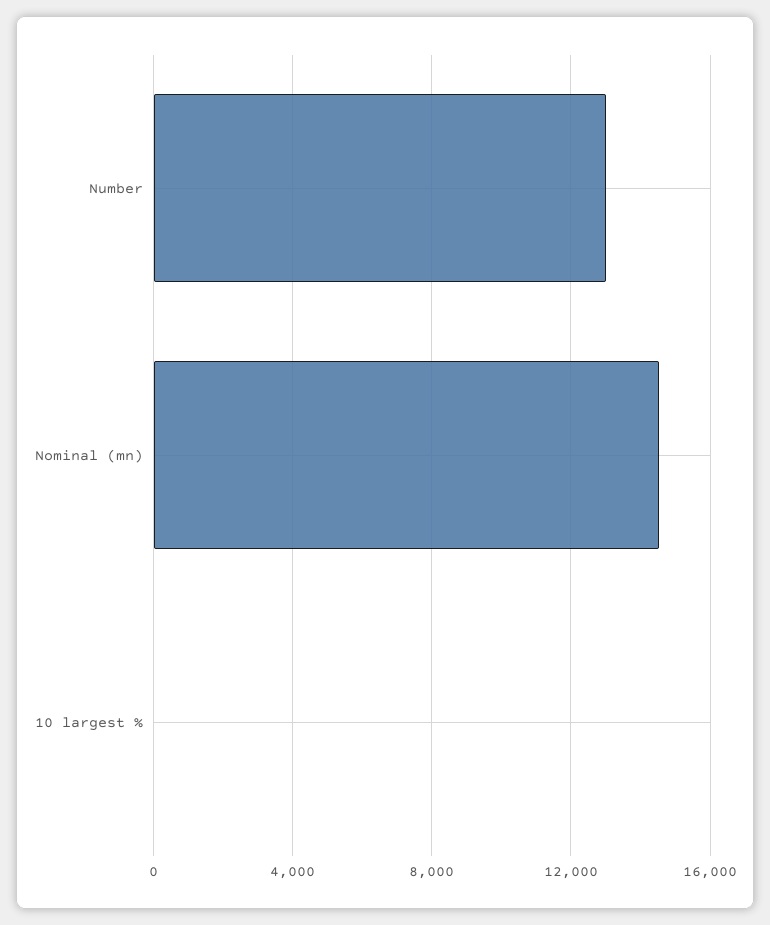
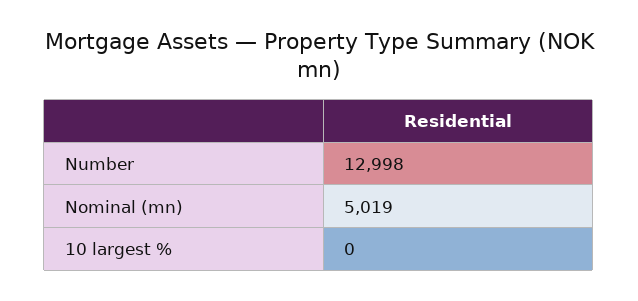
  {
    "Number": 12998,
-   "Nominal (mn)": 14500,
+   "Nominal (mn)": 5019,
    "10 largest %": 0
  }

